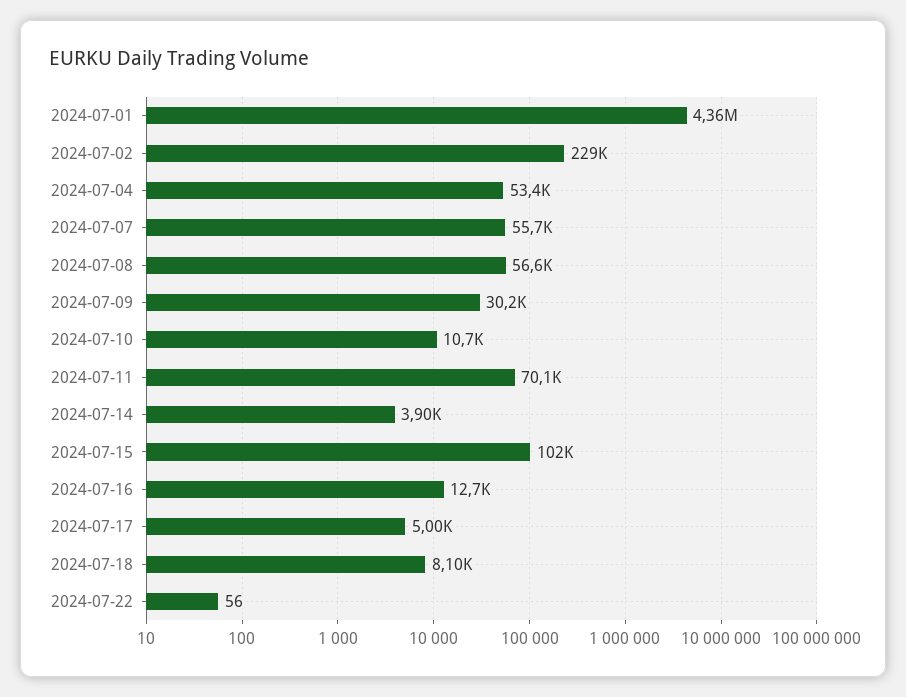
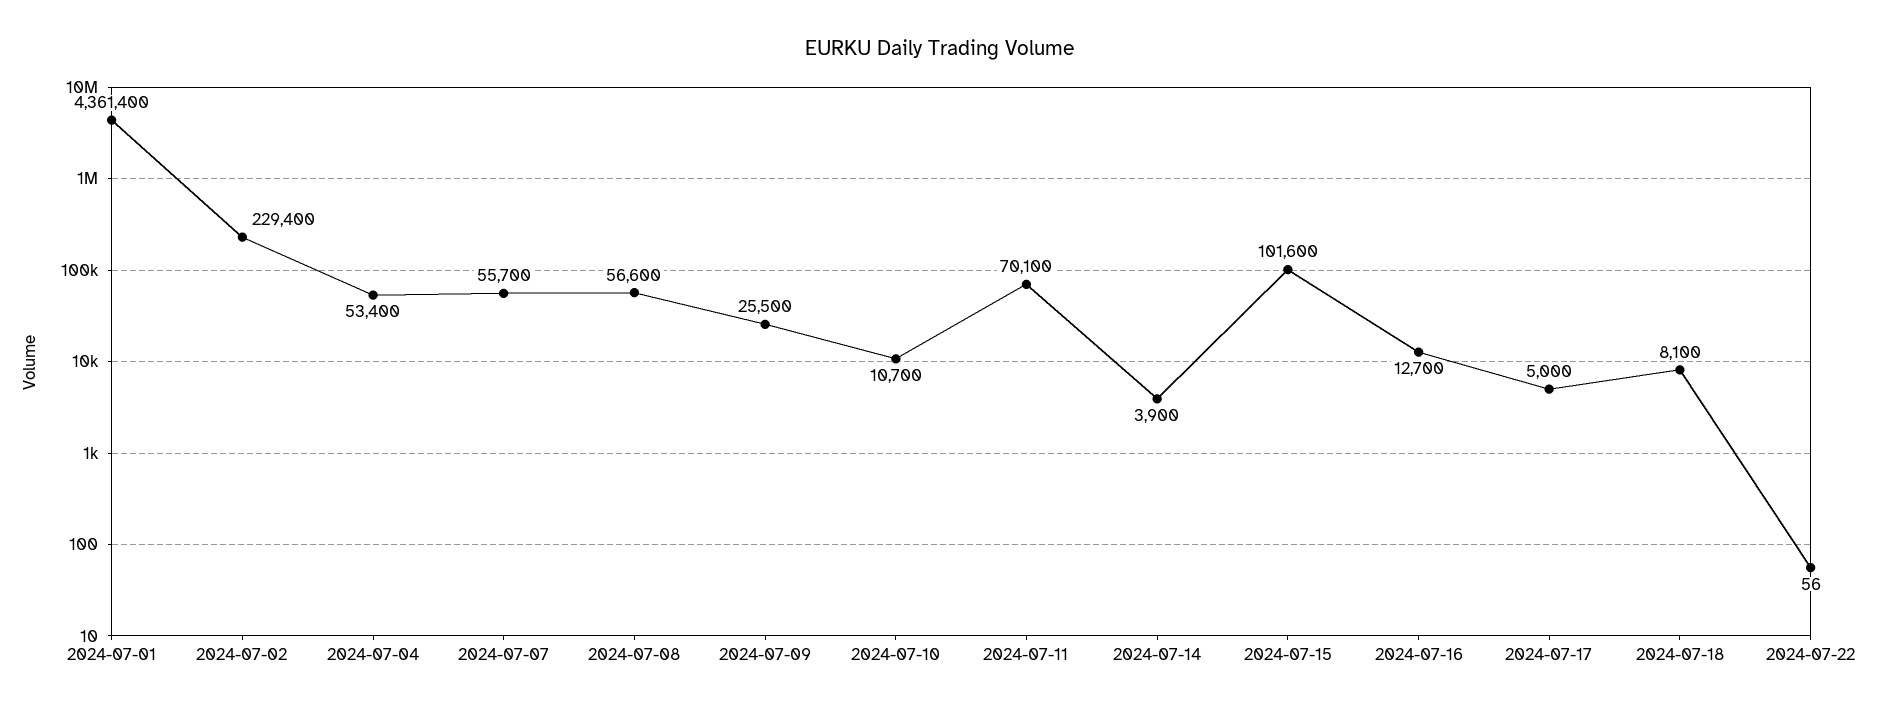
  {
    "2024-07-01": 4361400,
    "2024-07-02": 229400,
    "2024-07-04": 53400,
    "2024-07-07": 55700,
    "2024-07-08": 56600,
-   "2024-07-09": 30200,
+   "2024-07-09": 25500,
    "2024-07-10": 10700,
    "2024-07-11": 70100,
    "2024-07-14": 3900,
    "2024-07-15": 101600,
    "2024-07-16": 12700,
    "2024-07-17": 5000,
    "2024-07-18": 8100,
    "2024-07-22": 56
  }

